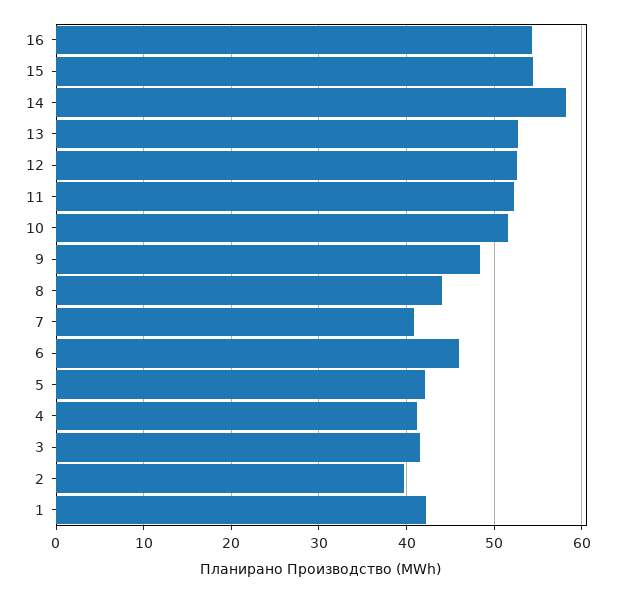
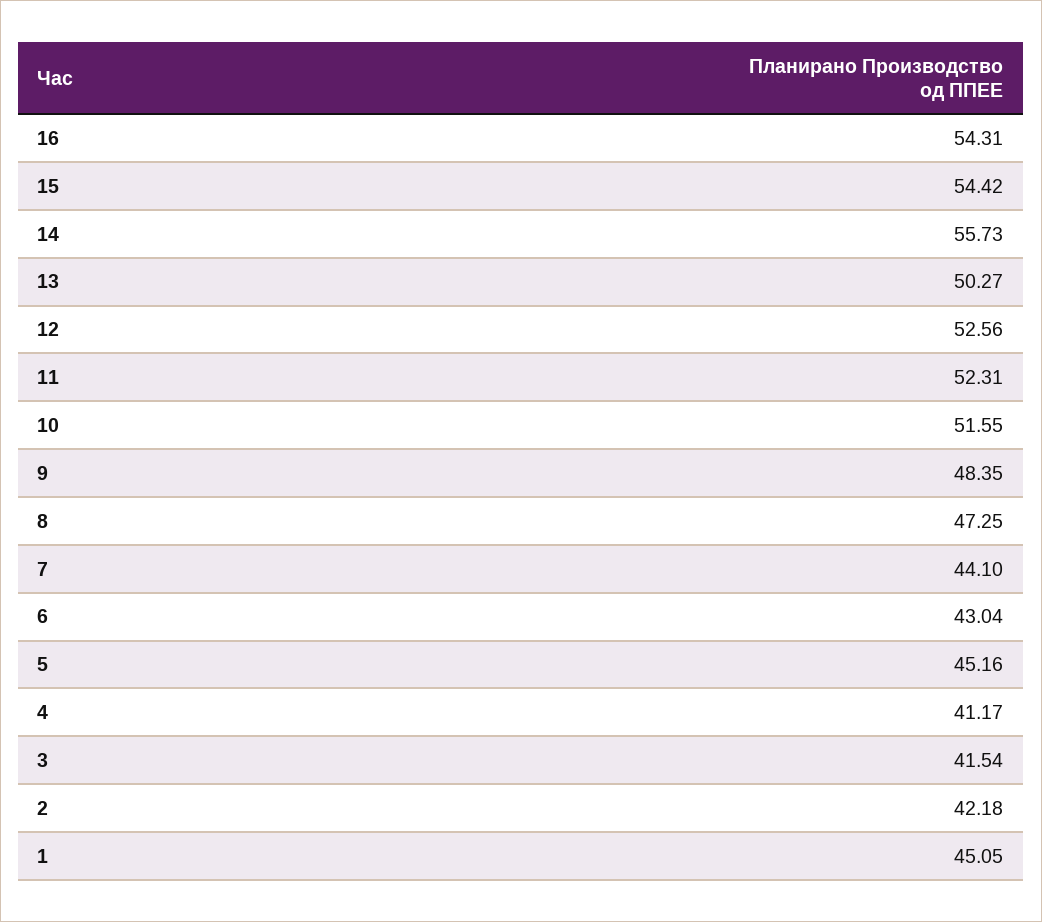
  {
    "16": 54.31,
    "15": 54.42,
-   "14": 58,
+   "14": 55.73,
-   "13": 53,
+   "13": 50.27,
    "12": 52.56,
    "11": 52.31,
    "10": 51.55,
    "9": 48.35,
-   "8": 44,
+   "8": 47.25,
-   "7": 41,
+   "7": 44.1,
-   "6": 46,
+   "6": 43.04,
-   "5": 42,
+   "5": 45.16,
    "4": 41.17,
    "3": 41.54,
-   "2": 40,
+   "2": 42.18,
-   "1": 42
+   "1": 45.05
  }

